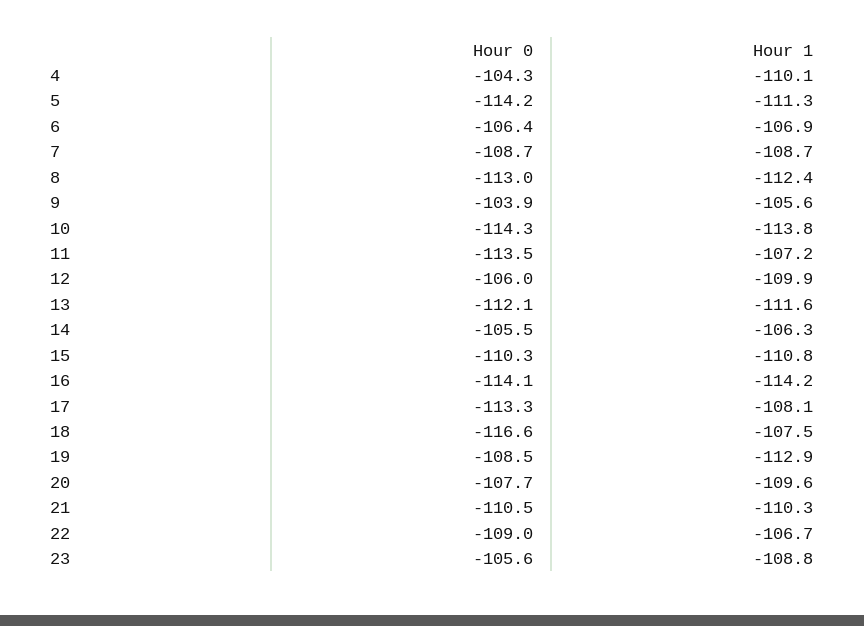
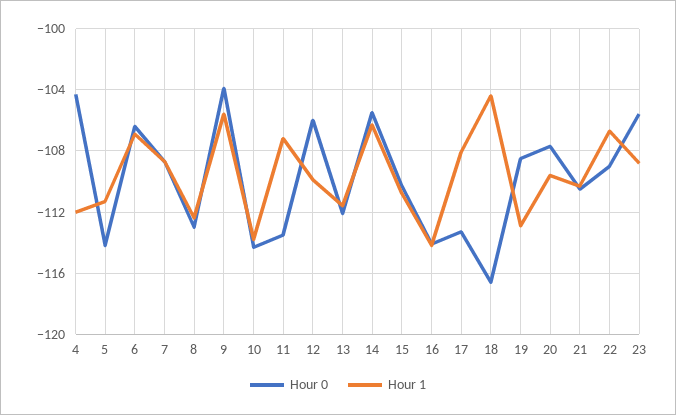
  {
    "Hour 0": {
      "4": -104.3,
      "5": -114.2,
      "6": -106.4,
      "7": -108.7,
      "8": -113,
      "9": -103.9,
      "10": -114.3,
      "11": -113.5,
      "12": -106,
      "13": -112.1,
      "14": -105.5,
      "15": -110.3,
      "16": -114.1,
      "17": -113.3,
      "18": -116.6,
      "19": -108.5,
      "20": -107.7,
      "21": -110.5,
      "22": -109,
      "23": -105.6
    },
    "Hour 1": {
-     "4": -110.1,
+     "4": -112,
      "5": -111.3,
      "6": -106.9,
      "7": -108.7,
      "8": -112.4,
      "9": -105.6,
      "10": -113.8,
      "11": -107.2,
      "12": -109.9,
      "13": -111.6,
      "14": -106.3,
      "15": -110.8,
      "16": -114.2,
      "17": -108.1,
-     "18": -107.5,
+     "18": -104.5,
      "19": -112.9,
      "20": -109.6,
      "21": -110.3,
      "22": -106.7,
      "23": -108.8
    }
  }

